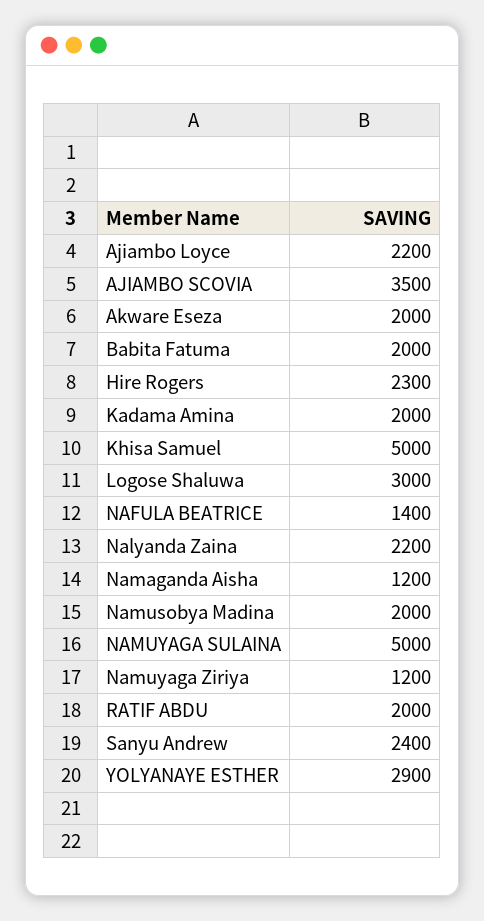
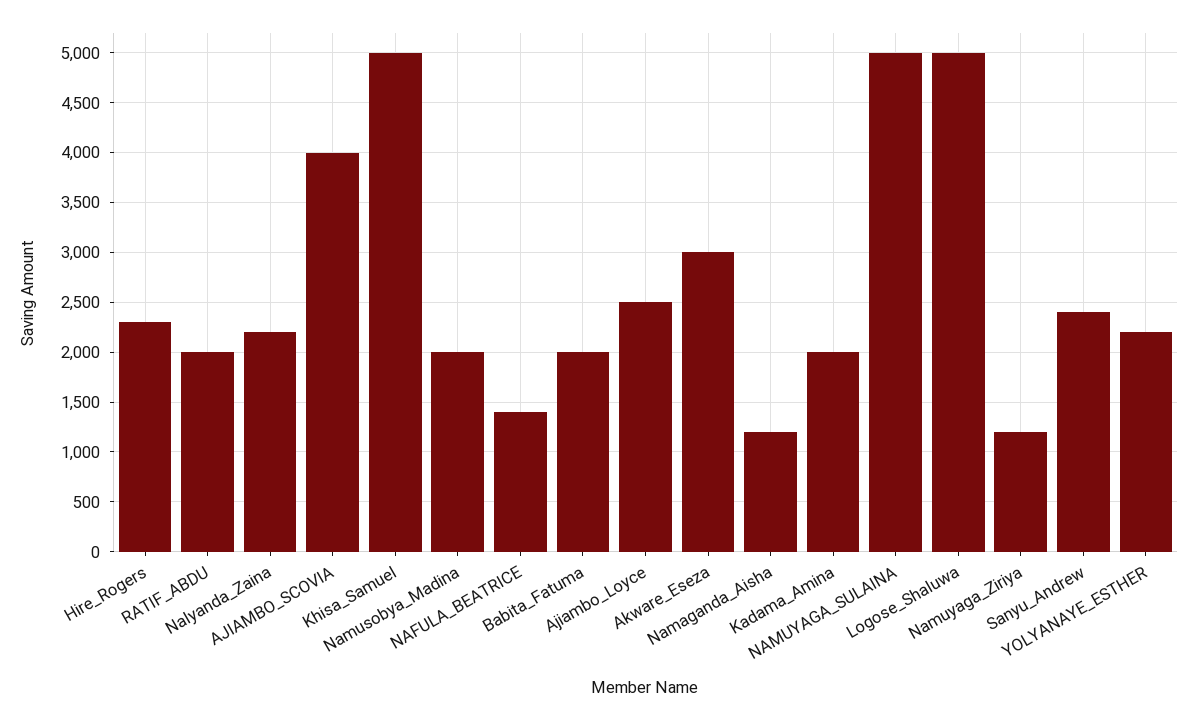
  {
-   "Ajiambo Loyce": 2200,
+   "Ajiambo Loyce": 2500,
-   "AJIAMBO SCOVIA": 3500,
+   "AJIAMBO SCOVIA": 4000,
-   "Akware Eseza": 2000,
+   "Akware Eseza": 3000,
    "Babita Fatuma": 2000,
    "Hire Rogers": 2300,
    "Kadama Amina": 2000,
    "Khisa Samuel": 5000,
-   "Logose Shaluwa": 3000,
+   "Logose Shaluwa": 5000,
    "NAFULA BEATRICE": 1400,
    "Nalyanda Zaina": 2200,
    "Namaganda Aisha": 1200,
    "Namusobya Madina": 2000,
    "NAMUYAGA SULAINA": 5000,
    "Namuyaga Ziriya": 1200,
    "RATIF ABDU": 2000,
    "Sanyu Andrew": 2400,
-   "YOLYANAYE ESTHER": 2900
+   "YOLYANAYE ESTHER": 2200
  }

